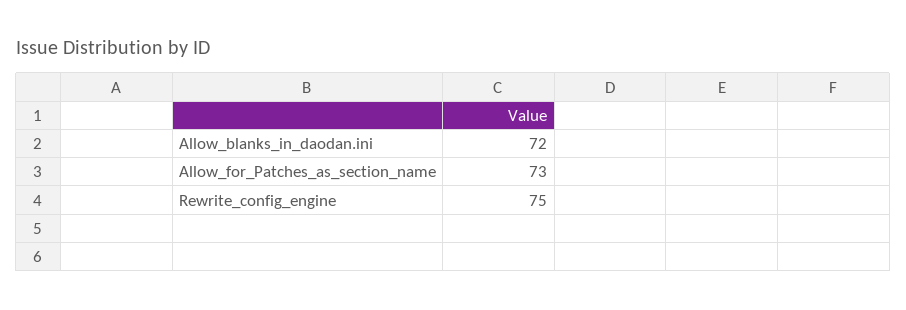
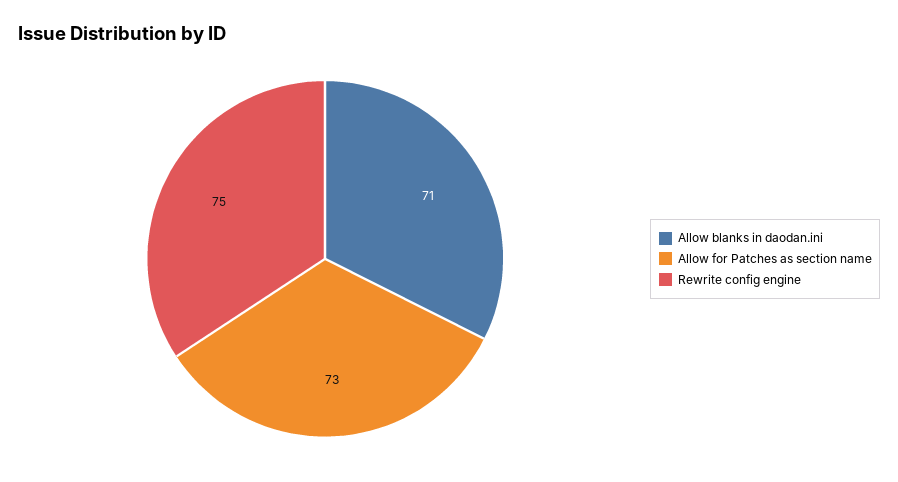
  {
-   "Allow_blanks_in_daodan.ini": 72,
+   "Allow_blanks_in_daodan.ini": 71,
    "Allow_for_Patches_as_section_name": 73,
    "Rewrite_config_engine": 75
  }

